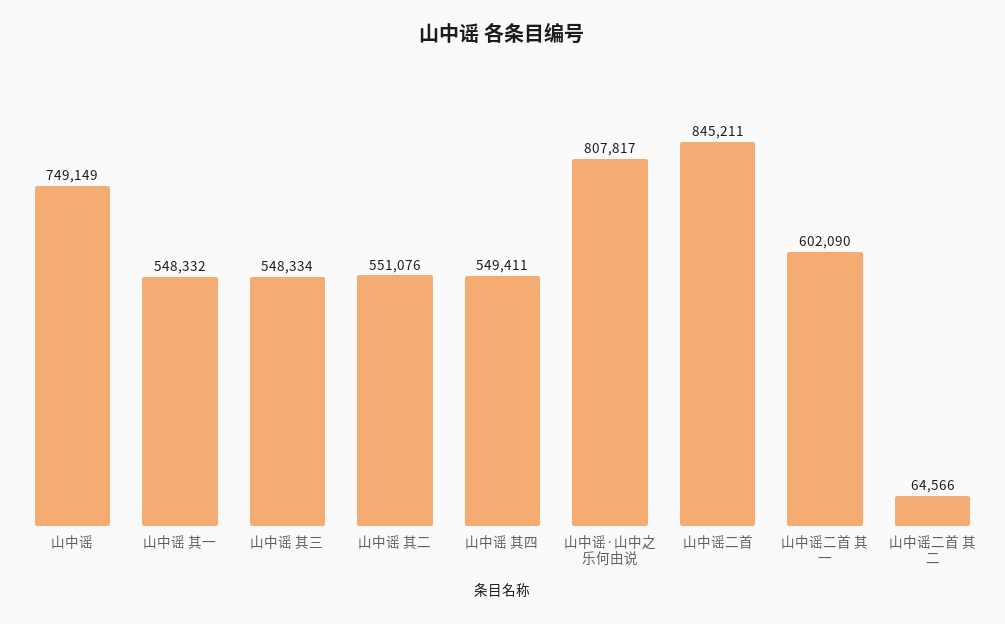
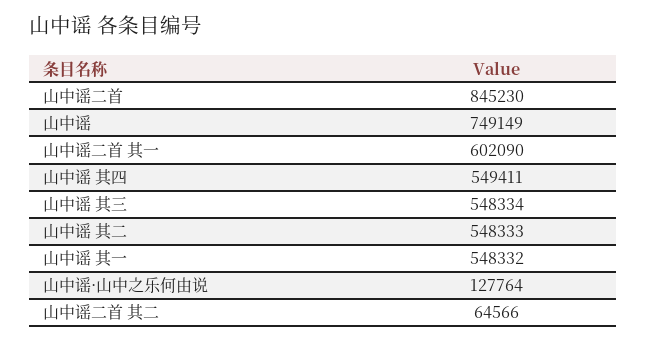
  {
    "山中谣": 749149,
    "山中谣 其一": 548332,
    "山中谣 其三": 548334,
-   "山中谣 其二": 551076,
+   "山中谣 其二": 548333,
    "山中谣 其四": 549411,
-   "山中谣·山中之乐何由说": 807817,
+   "山中谣·山中之乐何由说": 127764,
-   "山中谣二首": 845211,
+   "山中谣二首": 845230,
    "山中谣二首 其一": 602090,
    "山中谣二首 其二": 64566
  }

